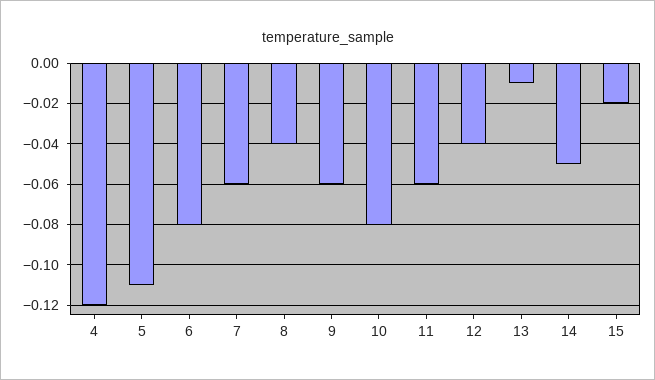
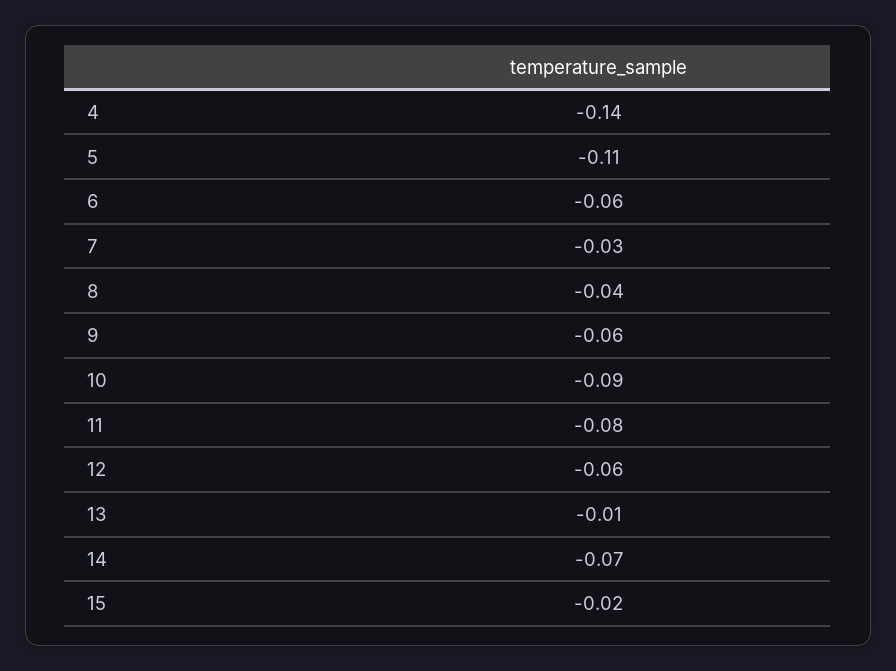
  {
-   "4": -0.12,
+   "4": -0.14,
    "5": -0.11,
-   "6": -0.08,
+   "6": -0.06,
-   "7": -0.06,
+   "7": -0.03,
    "8": -0.04,
    "9": -0.06,
-   "10": -0.08,
+   "10": -0.09,
-   "11": -0.06,
+   "11": -0.08,
-   "12": -0.04,
+   "12": -0.06,
    "13": -0.01,
-   "14": -0.05,
+   "14": -0.07,
    "15": -0.02
  }

